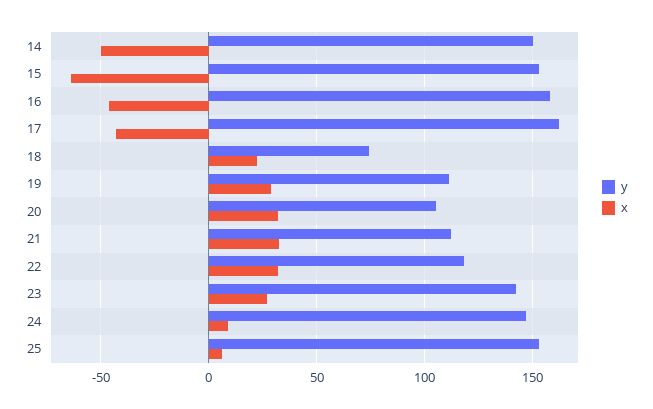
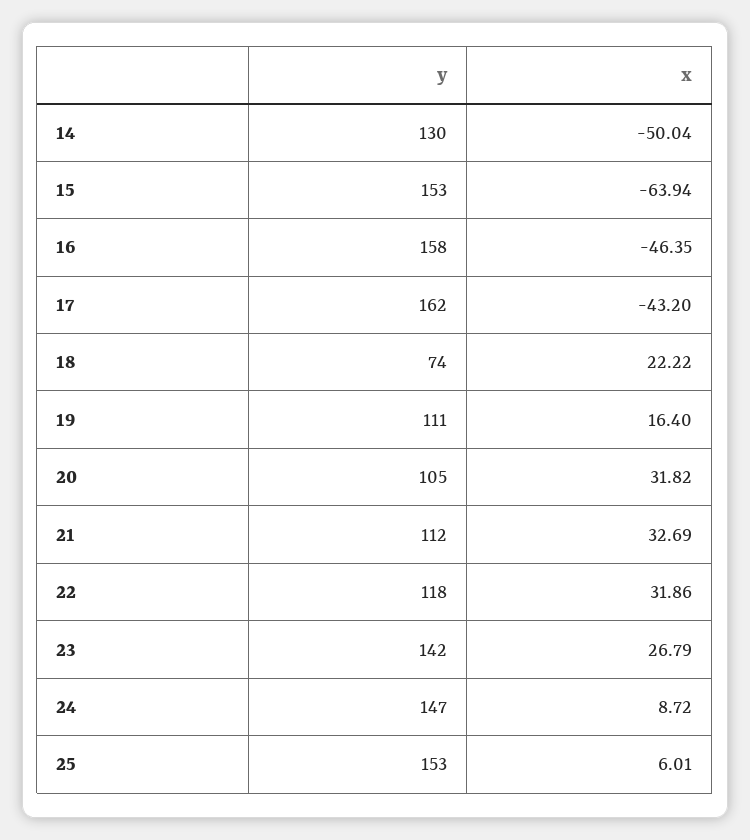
  {
    "y": {
-     "14": 150,
+     "14": 130,
      "15": 153,
      "16": 158,
      "17": 162,
      "18": 74,
      "19": 111,
      "20": 105,
      "21": 112,
      "22": 118,
      "23": 142,
      "24": 147,
      "25": 153
    },
    "x": {
      "14": -50.04,
      "15": -63.94,
      "16": -46.35,
      "17": -43.2,
      "18": 22.22,
-     "19": 30,
+     "19": 16.4,
      "20": 31.82,
      "21": 32.69,
      "22": 31.86,
      "23": 26.79,
      "24": 8.72,
      "25": 6.01
    }
  }

